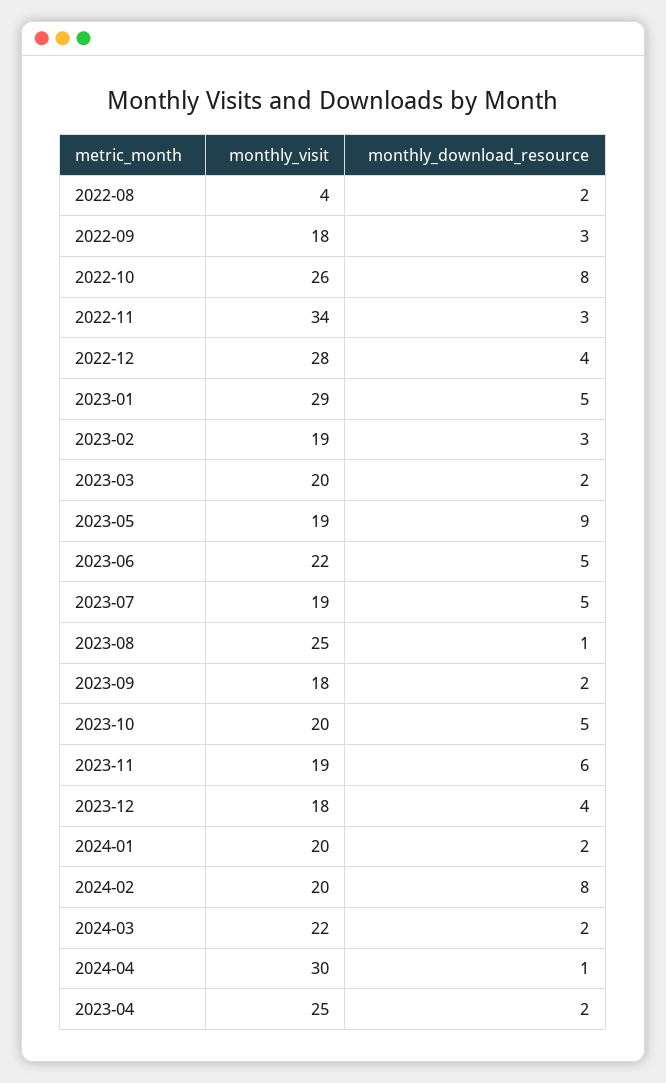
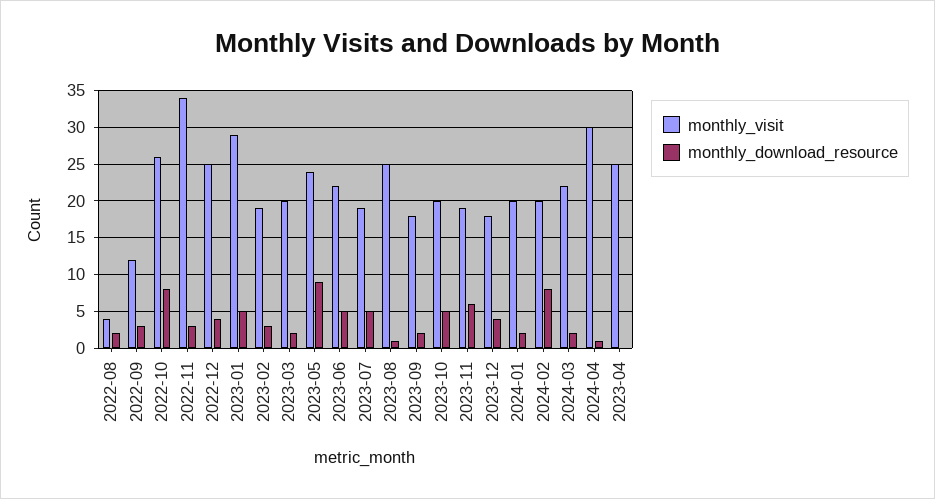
  {
    "monthly_visit": {
      "2022-08": 4,
-     "2022-09": 18,
+     "2022-09": 12,
      "2022-10": 26,
      "2022-11": 34,
-     "2022-12": 28,
+     "2022-12": 25,
      "2023-01": 29,
      "2023-02": 19,
      "2023-03": 20,
-     "2023-05": 19,
+     "2023-05": 24,
      "2023-06": 22,
      "2023-07": 19,
      "2023-08": 25,
      "2023-09": 18,
      "2023-10": 20,
      "2023-11": 19,
      "2023-12": 18,
      "2024-01": 20,
      "2024-02": 20,
      "2024-03": 22,
      "2024-04": 30,
      "2023-04": 25
    },
    "monthly_download_resource": {
      "2022-08": 2,
      "2022-09": 3,
      "2022-10": 8,
      "2022-11": 3,
      "2022-12": 4,
      "2023-01": 5,
      "2023-02": 3,
      "2023-03": 2,
      "2023-05": 9,
      "2023-06": 5,
      "2023-07": 5,
      "2023-08": 1,
      "2023-09": 2,
      "2023-10": 5,
      "2023-11": 6,
      "2023-12": 4,
      "2024-01": 2,
      "2024-02": 8,
      "2024-03": 2,
      "2024-04": 1,
-     "2023-04": 2
+     "2023-04": 0
    }
  }

